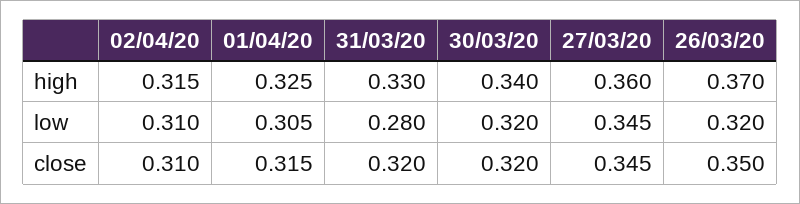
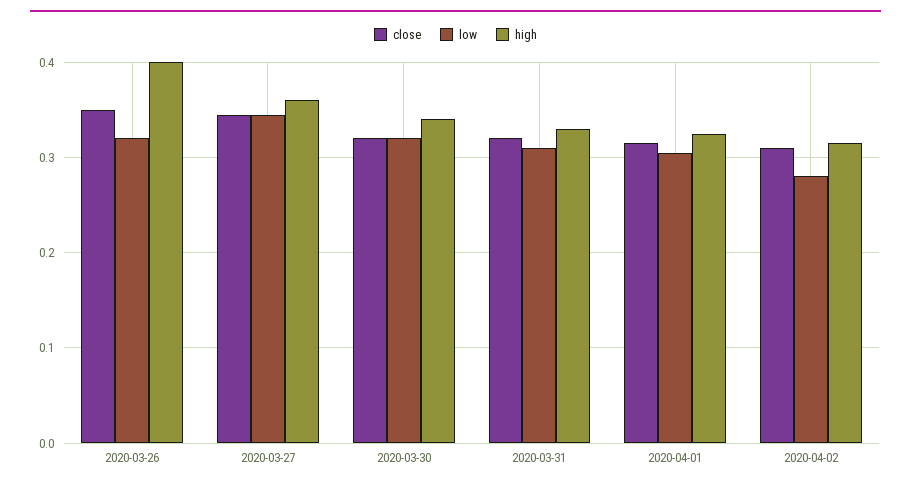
  {
    "high": {
      "02/04/20": 0.315,
      "01/04/20": 0.325,
      "31/03/20": 0.33,
      "30/03/20": 0.34,
      "27/03/20": 0.36,
-     "26/03/20": 0.37
+     "26/03/20": 0.4
    },
    "low": {
-     "02/04/20": 0.31,
+     "02/04/20": 0.28,
      "01/04/20": 0.305,
-     "31/03/20": 0.28,
+     "31/03/20": 0.31,
      "30/03/20": 0.32,
      "27/03/20": 0.345,
      "26/03/20": 0.32
    },
    "close": {
      "02/04/20": 0.31,
      "01/04/20": 0.315,
      "31/03/20": 0.32,
      "30/03/20": 0.32,
      "27/03/20": 0.345,
      "26/03/20": 0.35
    }
  }

